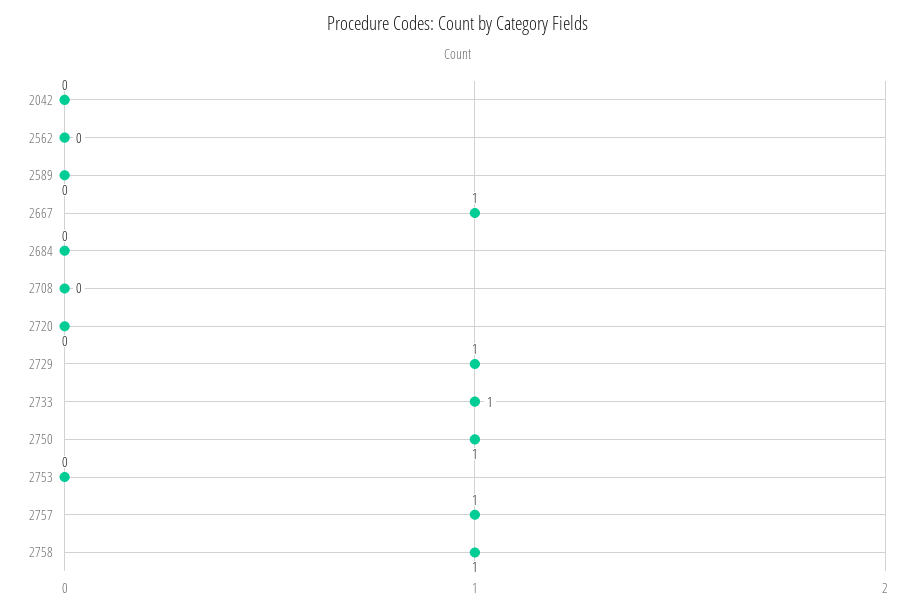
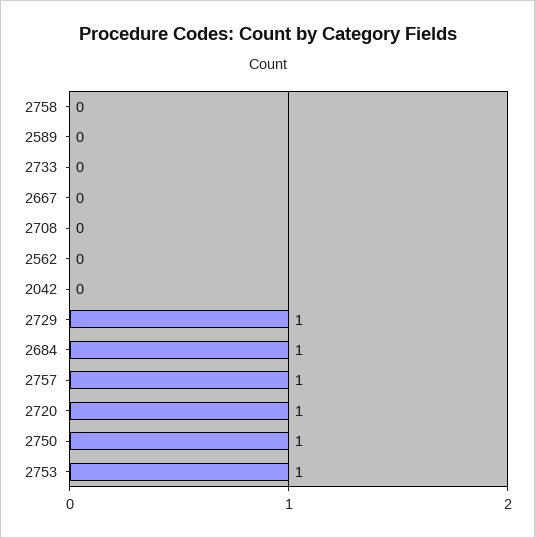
  {
    "2042": 0,
    "2562": 0,
    "2589": 0,
-   "2667": 1,
+   "2667": 0,
-   "2684": 0,
+   "2684": 1,
    "2708": 0,
-   "2720": 0,
+   "2720": 1,
    "2729": 1,
-   "2733": 1,
+   "2733": 0,
    "2750": 1,
-   "2753": 0,
+   "2753": 1,
    "2757": 1,
-   "2758": 1
+   "2758": 0
  }

